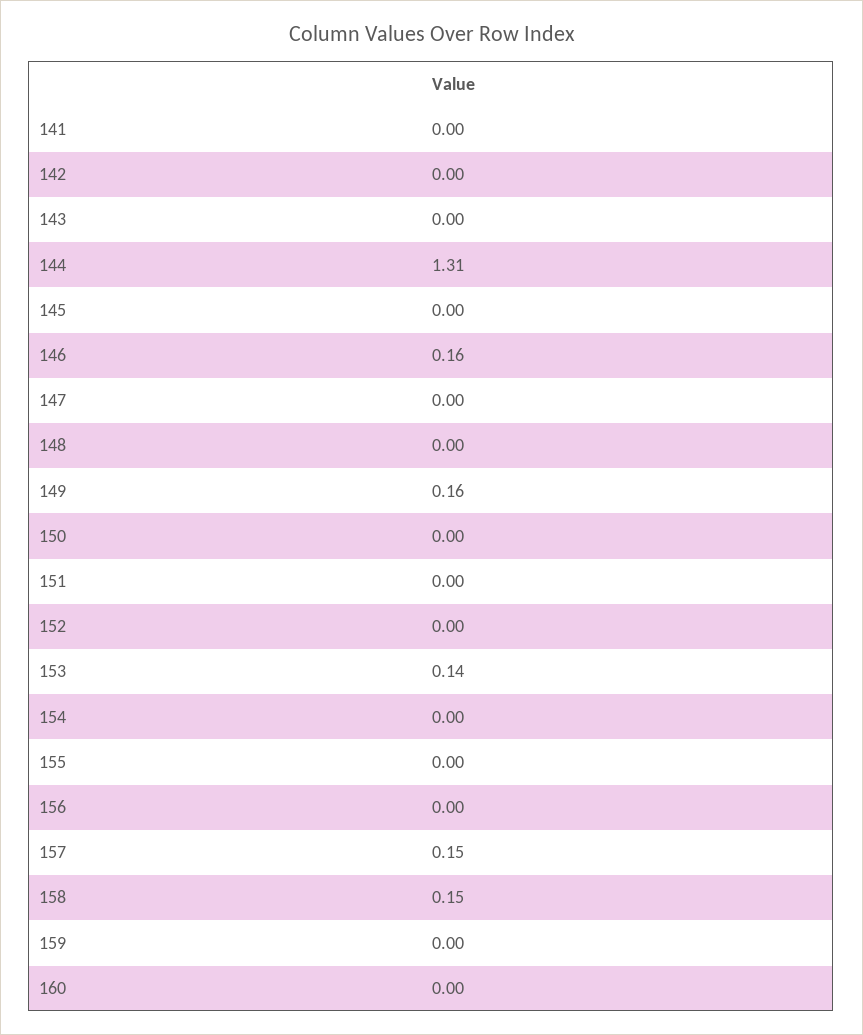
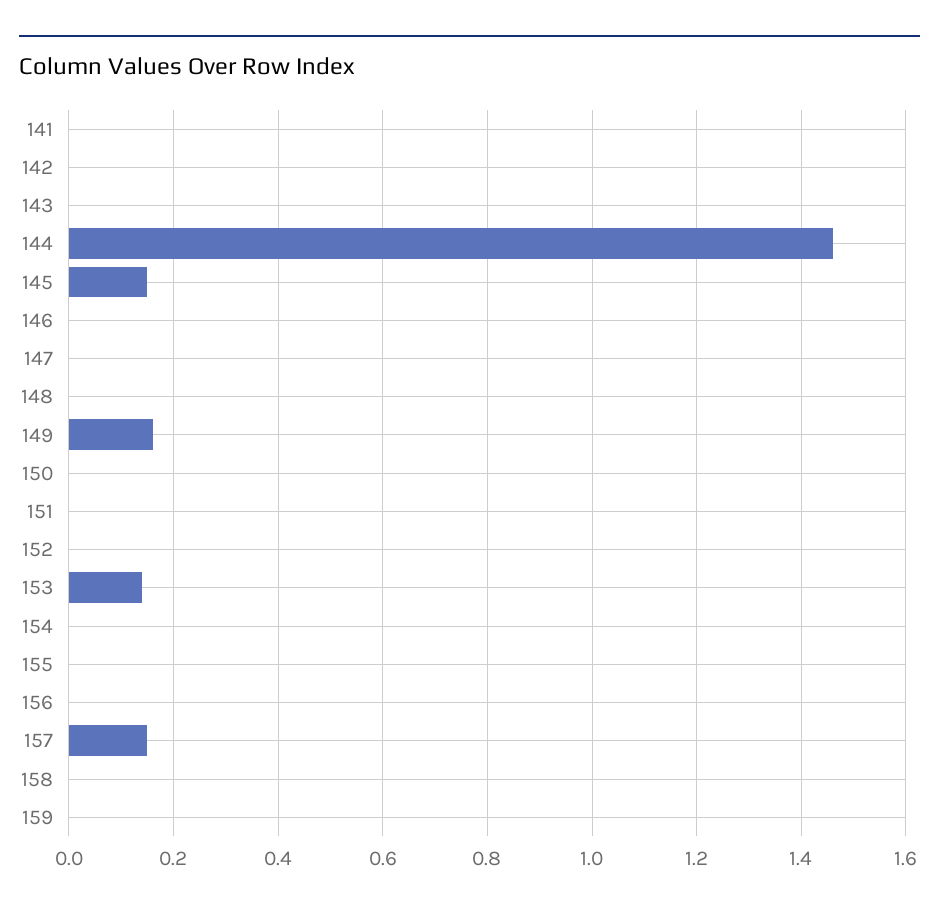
  {
    "141": 0,
    "142": 0,
    "143": 0,
-   "144": 1.31,
+   "144": 1.45,
-   "145": 0,
+   "145": 0.15,
-   "146": 0.16,
+   "146": 0,
    "147": 0,
    "148": 0,
    "149": 0.16,
    "150": 0,
    "151": 0,
    "152": 0,
    "153": 0.14,
    "154": 0,
    "155": 0,
    "156": 0,
    "157": 0.15,
-   "158": 0.15,
+   "158": 0,
-   "159": 0,
+   "159": 0
-   "160": 0
  }

